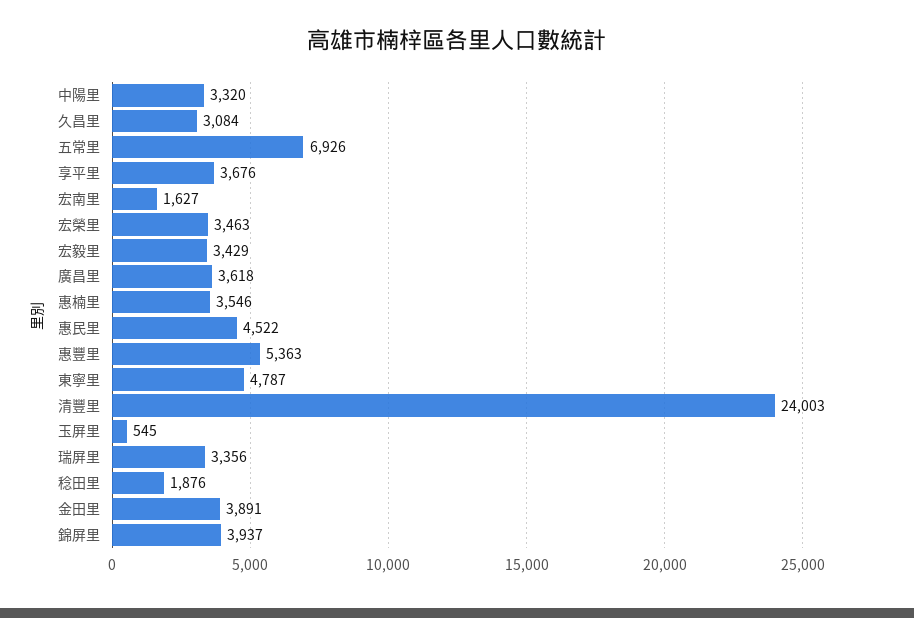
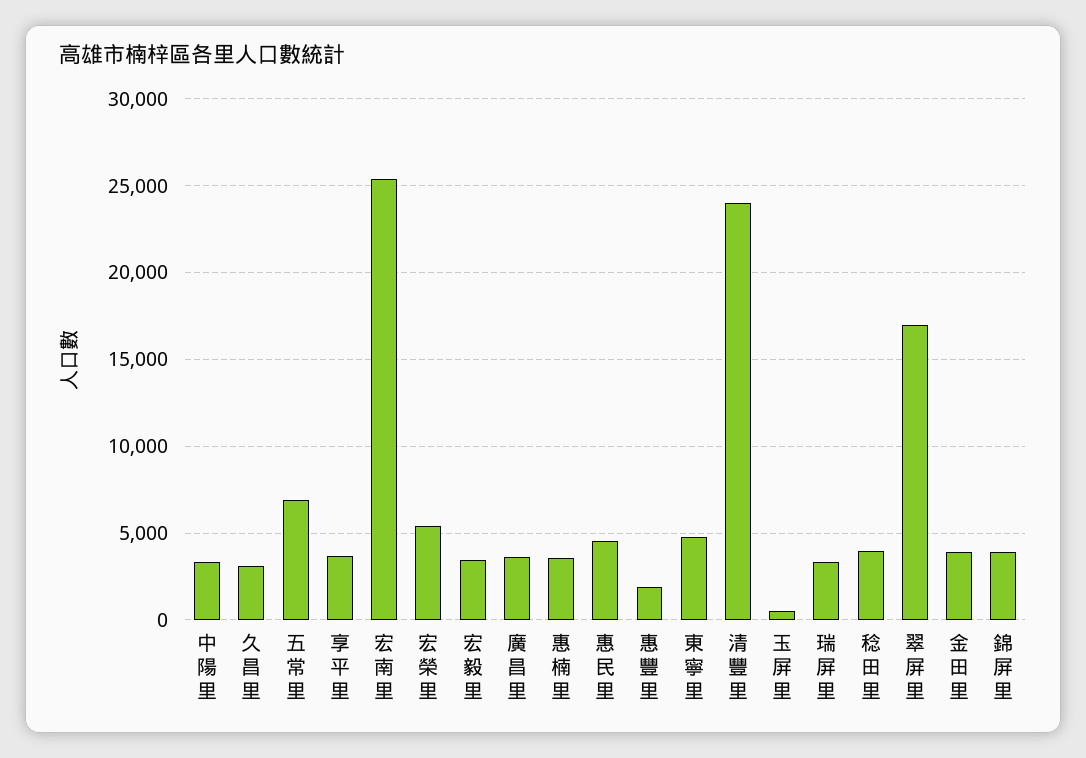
  {
    "中陽里": 3320,
    "久昌里": 3084,
    "五常里": 6926,
    "享平里": 3676,
-   "宏南里": 1627,
+   "宏南里": 25500,
-   "宏榮里": 3463,
+   "宏榮里": 5500,
    "宏毅里": 3429,
    "廣昌里": 3618,
    "惠楠里": 3546,
    "惠民里": 4522,
-   "惠豐里": 5363,
+   "惠豐里": 2000,
    "東寧里": 4787,
    "清豐里": 24003,
    "玉屏里": 545,
    "瑞屏里": 3356,
-   "稔田里": 1876,
+   "稔田里": 4000,
    "金田里": 3891,
-   "錦屏里": 3937
+   "錦屏里": 3937,
+   "翠屏里": 17000
  }

